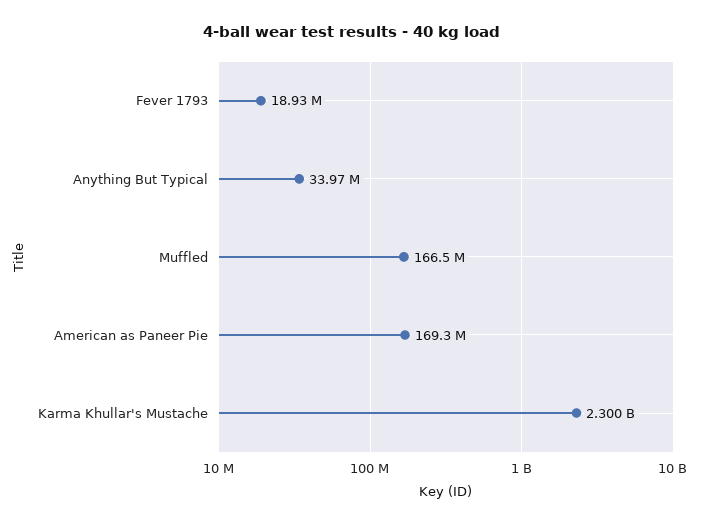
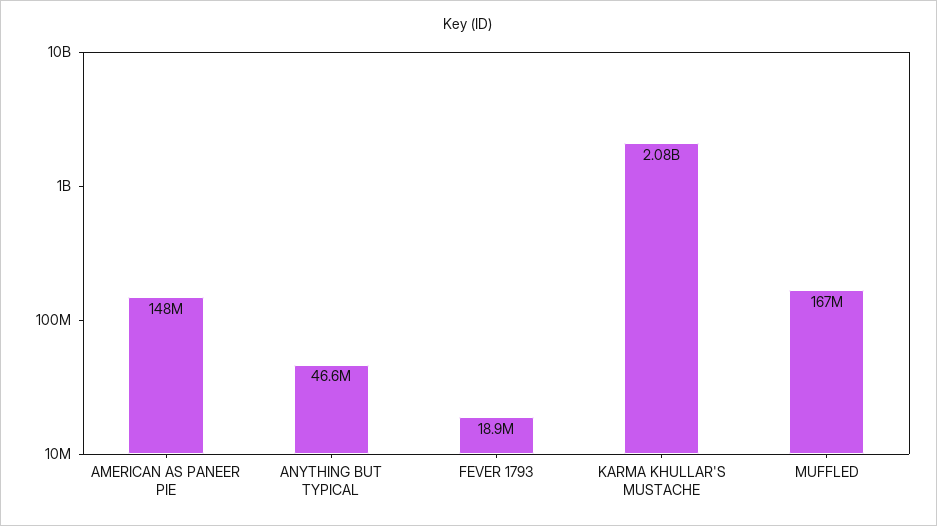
  {
    "Fever 1793": 18930000,
-   "Anything But Typical": 33970000,
+   "Anything But Typical": 46600000,
    "Muffled": 166500000,
-   "American as Paneer Pie": 169300000,
+   "American as Paneer Pie": 148000000,
-   "Karma Khullar's Mustache": 2300000000
+   "Karma Khullar's Mustache": 2080000000
  }

